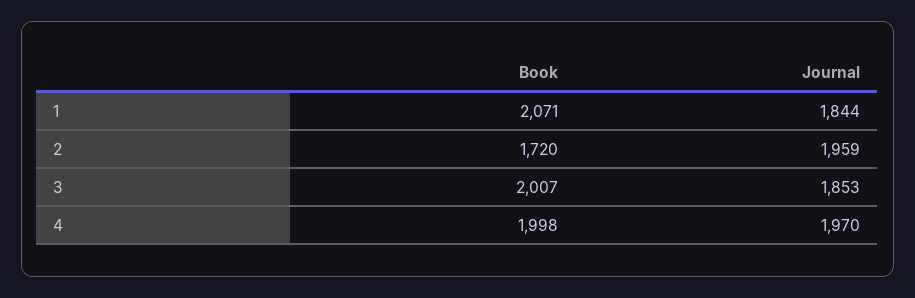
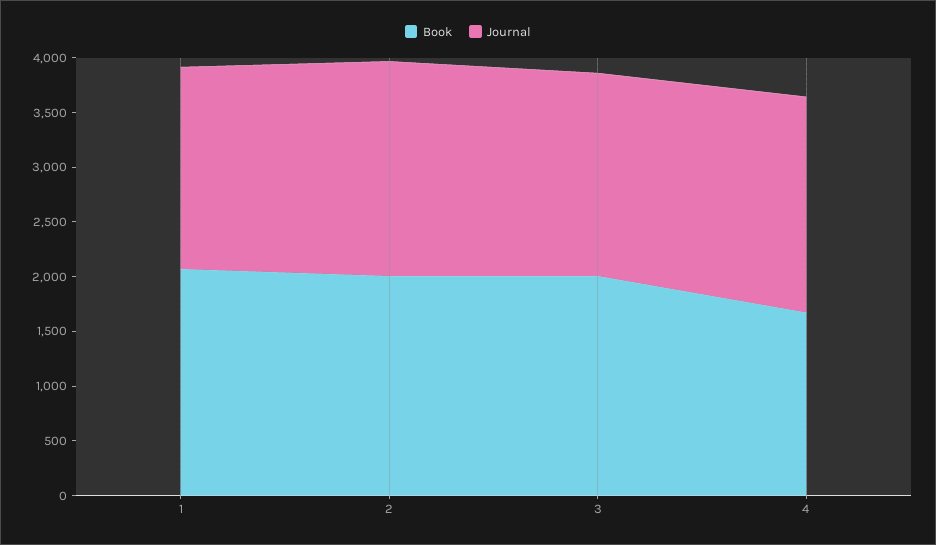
  {
    "Book": {
      "1": 2071,
-     "2": 1720,
+     "2": 2000,
      "3": 2007,
-     "4": 1998
+     "4": 1700
    },
    "Journal": {
      "1": 1844,
      "2": 1959,
      "3": 1853,
      "4": 1970
    }
  }

